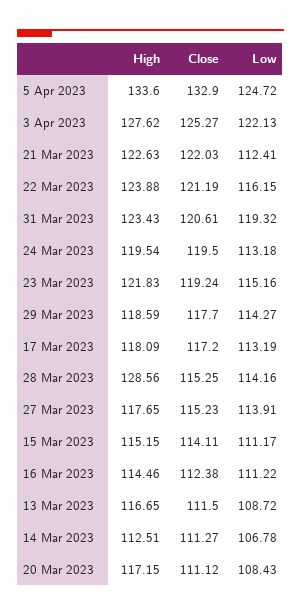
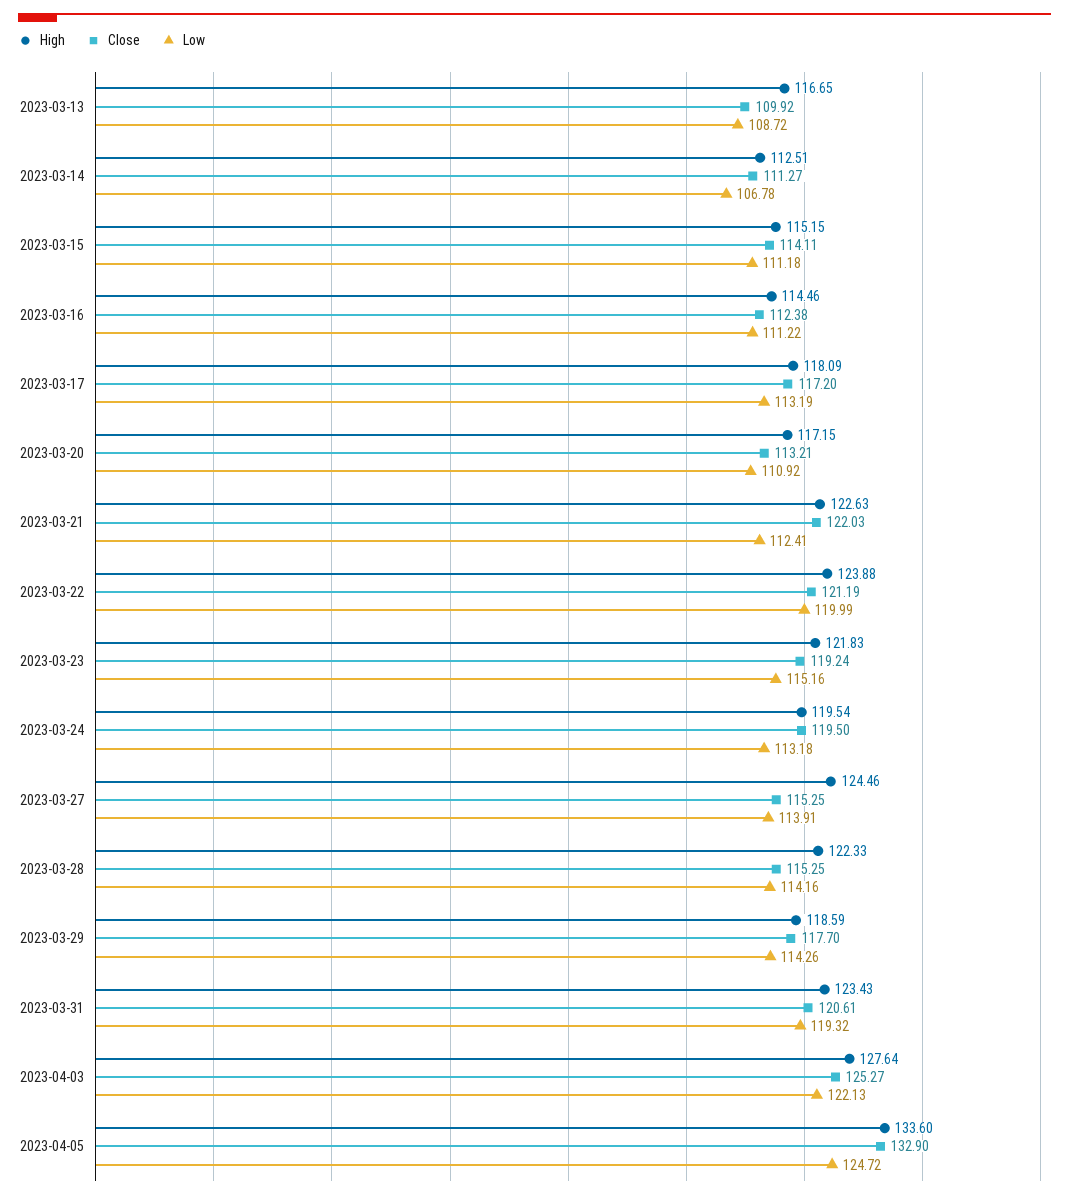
  {
    "High": {
      "5 Apr 2023": 133.6,
-     "3 Apr 2023": 127.62,
+     "3 Apr 2023": 127.64,
      "21 Mar 2023": 122.63,
      "22 Mar 2023": 123.88,
      "31 Mar 2023": 123.43,
      "24 Mar 2023": 119.54,
      "23 Mar 2023": 121.83,
      "29 Mar 2023": 118.59,
      "17 Mar 2023": 118.09,
-     "28 Mar 2023": 128.56,
+     "28 Mar 2023": 122.33,
-     "27 Mar 2023": 117.65,
+     "27 Mar 2023": 124.46,
      "15 Mar 2023": 115.15,
      "16 Mar 2023": 114.46,
      "13 Mar 2023": 116.65,
      "14 Mar 2023": 112.51,
      "20 Mar 2023": 117.15
    },
    "Close": {
      "5 Apr 2023": 132.9,
      "3 Apr 2023": 125.27,
      "21 Mar 2023": 122.03,
      "22 Mar 2023": 121.19,
      "31 Mar 2023": 120.61,
      "24 Mar 2023": 119.5,
      "23 Mar 2023": 119.24,
      "29 Mar 2023": 117.7,
      "17 Mar 2023": 117.2,
      "28 Mar 2023": 115.25,
-     "27 Mar 2023": 115.23,
+     "27 Mar 2023": 115.25,
      "15 Mar 2023": 114.11,
      "16 Mar 2023": 112.38,
-     "13 Mar 2023": 111.5,
+     "13 Mar 2023": 109.92,
      "14 Mar 2023": 111.27,
-     "20 Mar 2023": 111.12
+     "20 Mar 2023": 113.21
    },
    "Low": {
      "5 Apr 2023": 124.72,
      "3 Apr 2023": 122.13,
      "21 Mar 2023": 112.41,
-     "22 Mar 2023": 116.15,
+     "22 Mar 2023": 119.99,
      "31 Mar 2023": 119.32,
      "24 Mar 2023": 113.18,
      "23 Mar 2023": 115.16,
-     "29 Mar 2023": 114.27,
+     "29 Mar 2023": 114.26,
      "17 Mar 2023": 113.19,
      "28 Mar 2023": 114.16,
      "27 Mar 2023": 113.91,
-     "15 Mar 2023": 111.17,
+     "15 Mar 2023": 111.18,
      "16 Mar 2023": 111.22,
      "13 Mar 2023": 108.72,
      "14 Mar 2023": 106.78,
-     "20 Mar 2023": 108.43
+     "20 Mar 2023": 110.92
    }
  }

